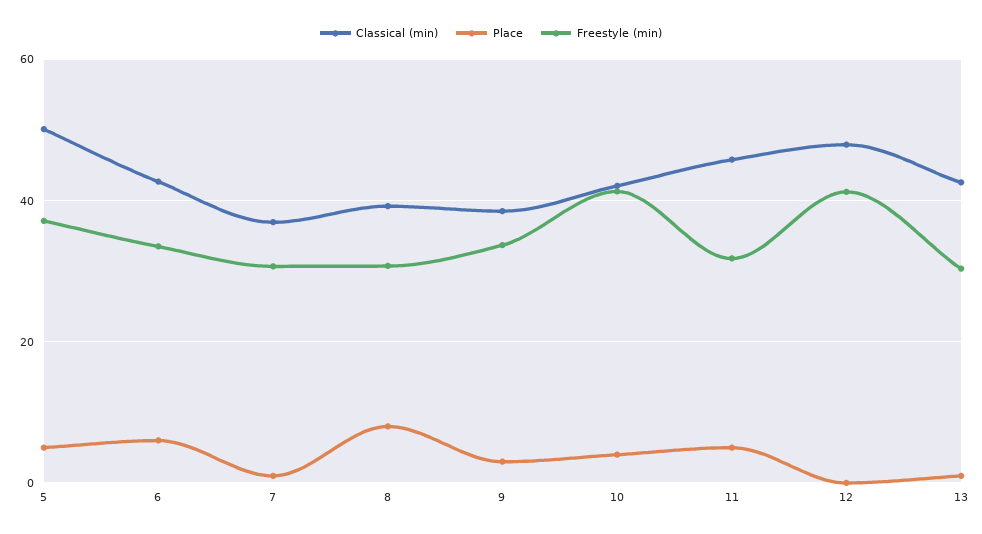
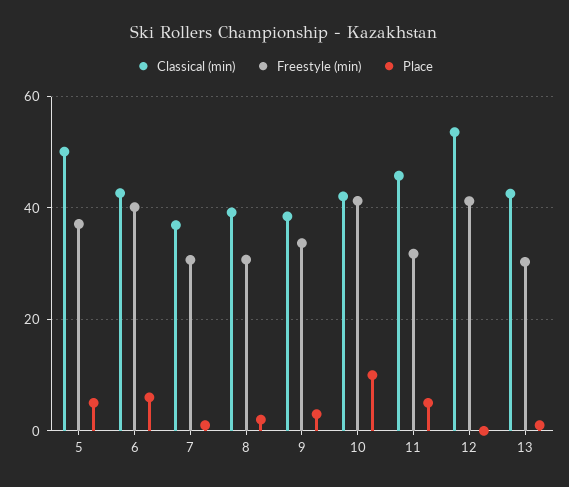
  {
    "Classical (min)": {
      "5": 50,
      "6": 42,
      "7": 36,
      "8": 40,
      "9": 38,
      "10": 42,
      "11": 46,
-     "12": 48,
+     "12": 54,
      "13": 42
    },
    "Place": {
      "5": 6,
      "6": 6,
      "7": 2,
-     "8": 8,
+     "8": 2,
      "9": 4,
-     "10": 4,
+     "10": 10,
      "11": 6,
      "12": 0,
      "13": 2
    },
    "Freestyle (min)": {
      "5": 38,
-     "6": 34,
+     "6": 40,
      "7": 30,
      "8": 30,
      "9": 34,
      "10": 42,
      "11": 32,
      "12": 42,
      "13": 30
    }
  }

